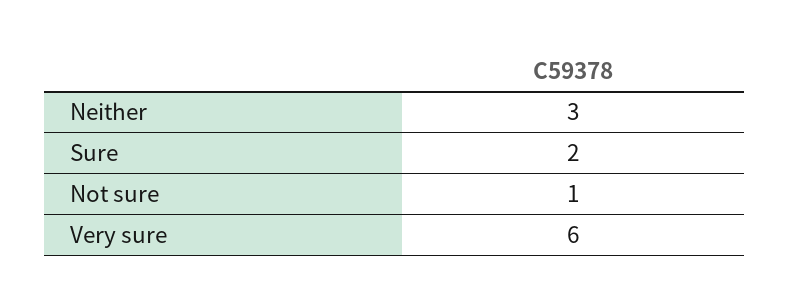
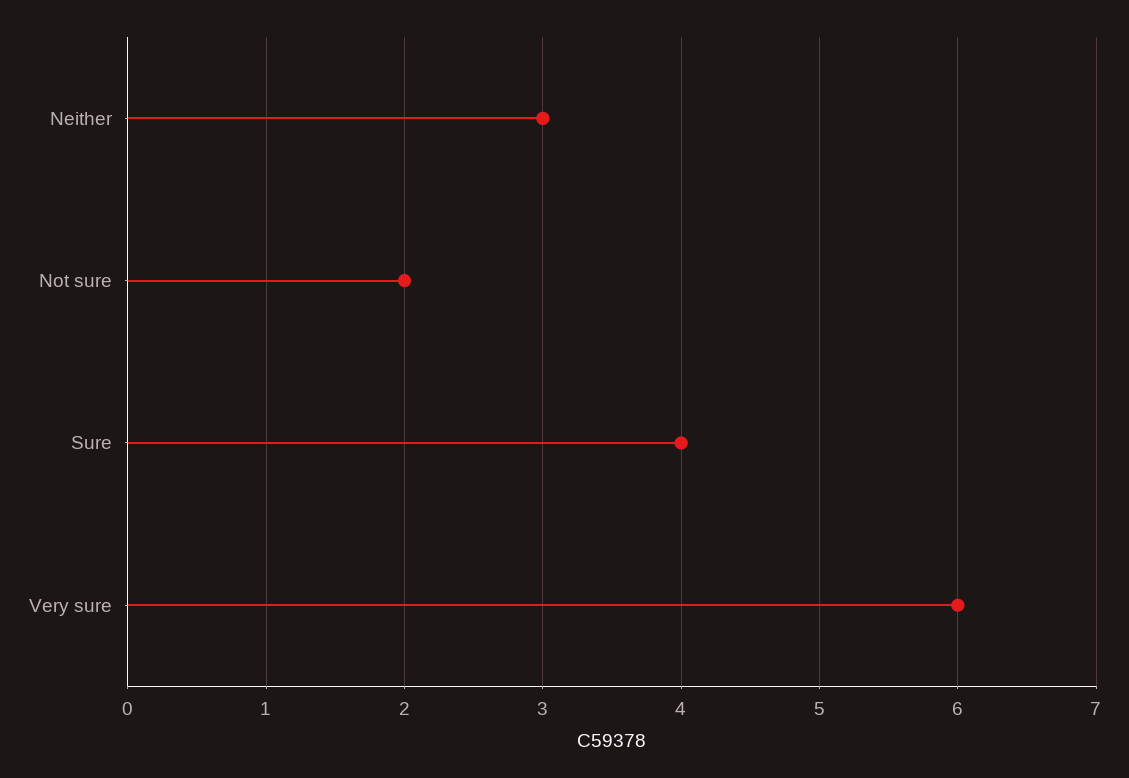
  {
    "Neither": 3,
-   "Sure": 2,
+   "Sure": 4,
-   "Not sure": 1,
+   "Not sure": 2,
    "Very sure": 6
  }

